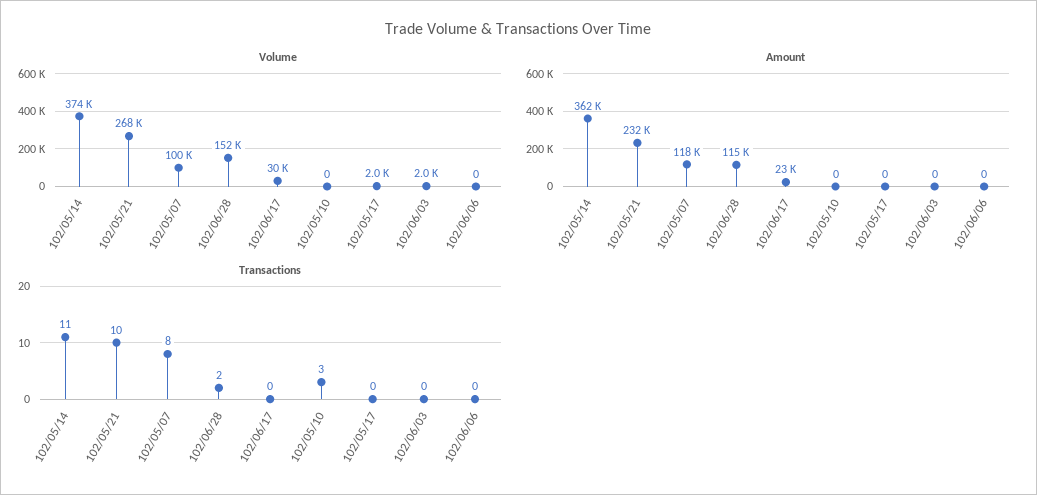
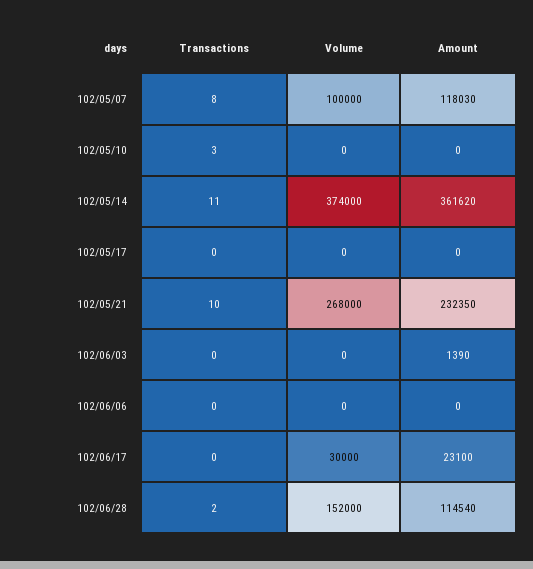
  {
    "Volume": {
      "102/05/14": 374000,
      "102/05/21": 268000,
      "102/05/07": 100000,
      "102/06/28": 152000,
      "102/06/17": 30000,
      "102/05/10": 0,
-     "102/05/17": 2000,
+     "102/05/17": 0,
-     "102/06/03": 2000,
+     "102/06/03": 0,
      "102/06/06": 0
    },
    "Amount": {
      "102/05/14": 361620,
      "102/05/21": 232350,
      "102/05/07": 118030,
      "102/06/28": 114540,
      "102/06/17": 23100,
      "102/05/10": 0,
      "102/05/17": 0,
-     "102/06/03": 0,
+     "102/06/03": 1390,
      "102/06/06": 0
    },
    "Transactions": {
      "102/05/14": 11,
      "102/05/21": 10,
      "102/05/07": 8,
      "102/06/28": 2,
      "102/06/17": 0,
      "102/05/10": 3,
      "102/05/17": 0,
      "102/06/03": 0,
      "102/06/06": 0
    }
  }

